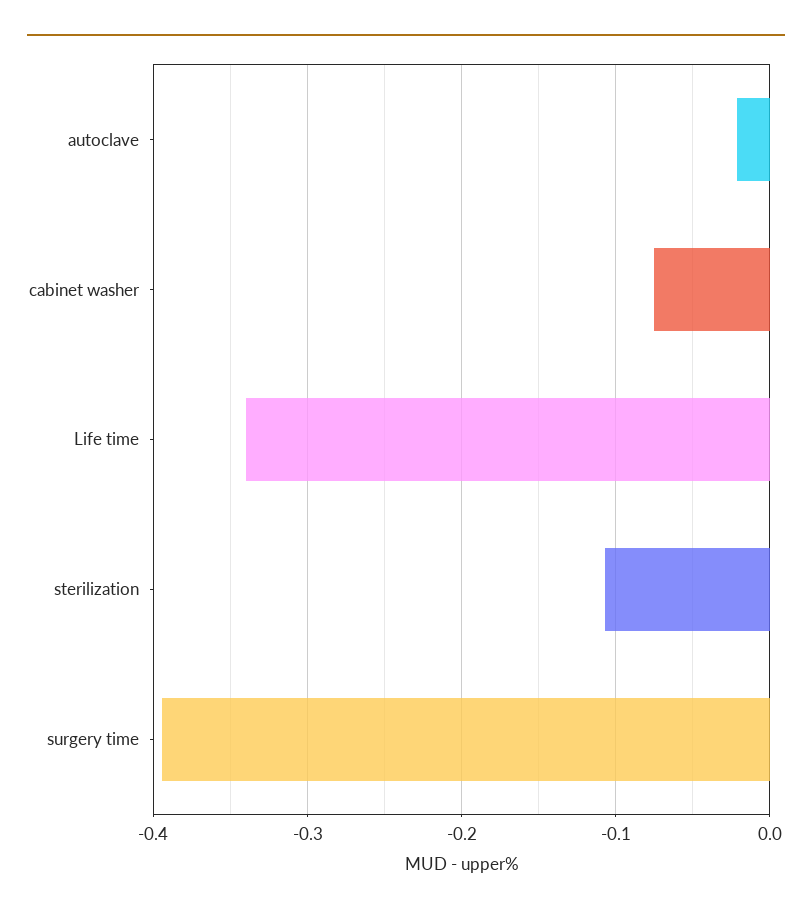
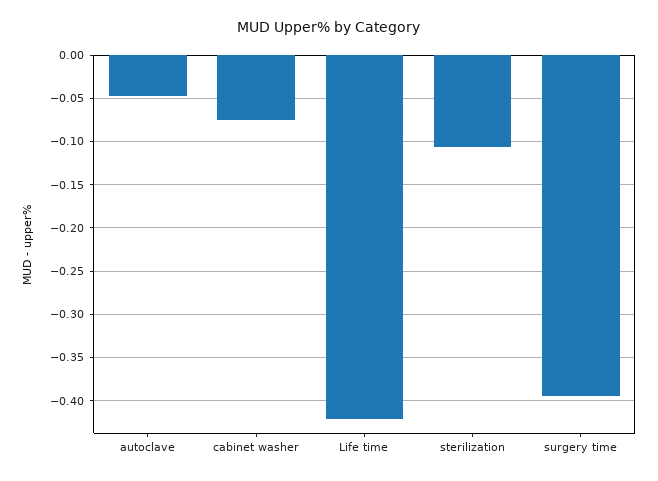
  {
-   "autoclave": -0.02,
+   "autoclave": -0.05,
    "cabinet washer": -0.07,
-   "Life time": -0.34,
+   "Life time": -0.42,
    "sterilization": -0.11,
    "surgery time": -0.39
  }

